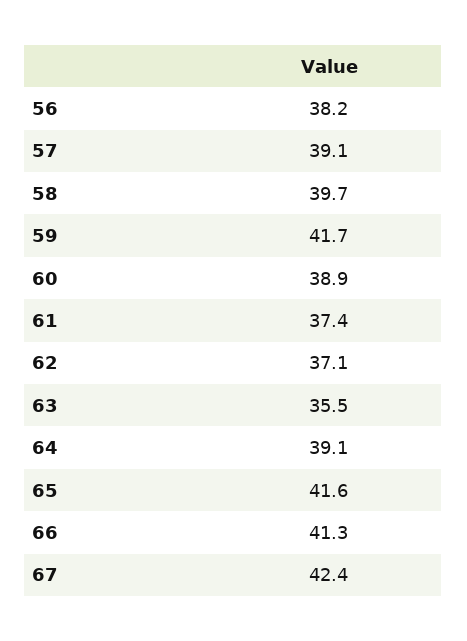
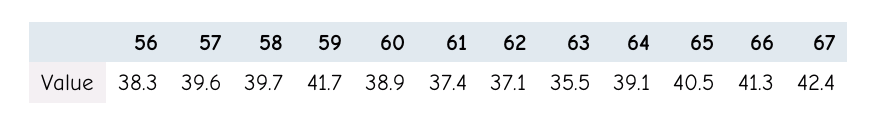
  {
-   "56": 38.2,
+   "56": 38.3,
-   "57": 39.1,
+   "57": 39.6,
    "58": 39.7,
    "59": 41.7,
    "60": 38.9,
    "61": 37.4,
    "62": 37.1,
    "63": 35.5,
    "64": 39.1,
-   "65": 41.6,
+   "65": 40.5,
    "66": 41.3,
    "67": 42.4
  }

